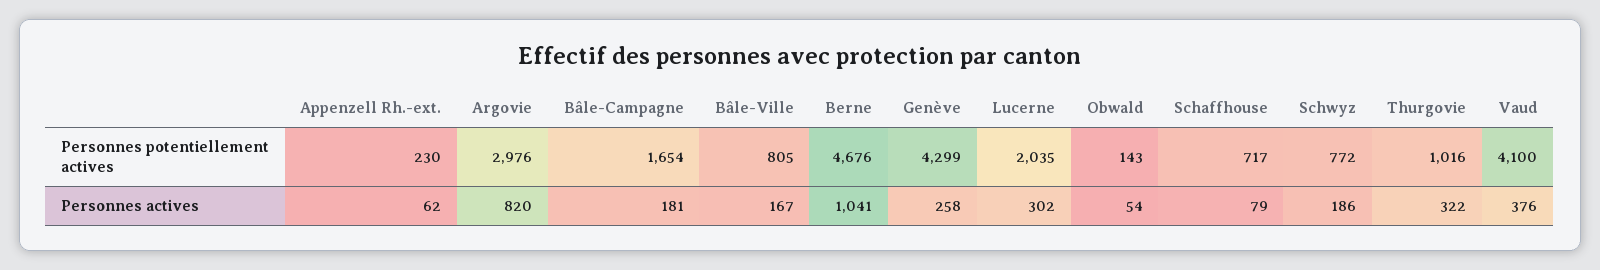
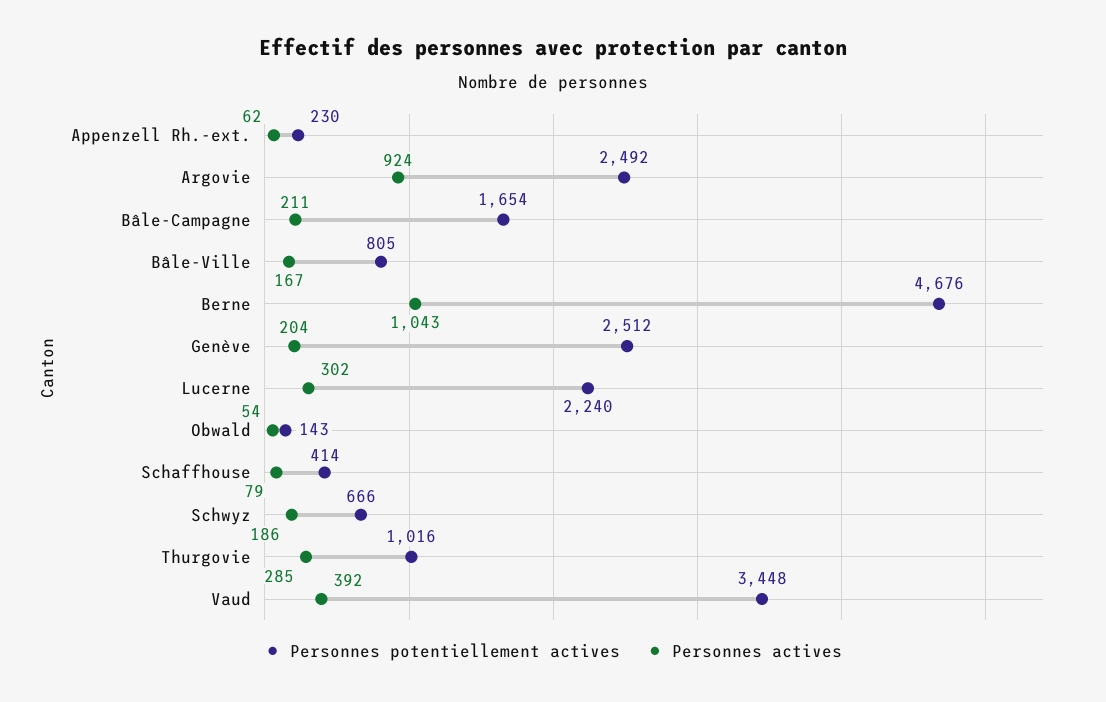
  {
    "Personnes potentiellement actives": {
      "Appenzell Rh.-ext.": 230,
-     "Argovie": 2976,
+     "Argovie": 2492,
      "Bâle-Campagne": 1654,
      "Bâle-Ville": 805,
      "Berne": 4676,
-     "Genève": 4299,
+     "Genève": 2512,
-     "Lucerne": 2035,
+     "Lucerne": 2240,
      "Obwald": 143,
-     "Schaffhouse": 717,
+     "Schaffhouse": 414,
-     "Schwyz": 772,
+     "Schwyz": 666,
      "Thurgovie": 1016,
-     "Vaud": 4100
+     "Vaud": 3448
    },
    "Personnes actives": {
      "Appenzell Rh.-ext.": 62,
-     "Argovie": 820,
+     "Argovie": 924,
-     "Bâle-Campagne": 181,
+     "Bâle-Campagne": 211,
      "Bâle-Ville": 167,
-     "Berne": 1041,
+     "Berne": 1043,
-     "Genève": 258,
+     "Genève": 204,
      "Lucerne": 302,
      "Obwald": 54,
      "Schaffhouse": 79,
      "Schwyz": 186,
-     "Thurgovie": 322,
+     "Thurgovie": 285,
-     "Vaud": 376
+     "Vaud": 392
    }
  }

